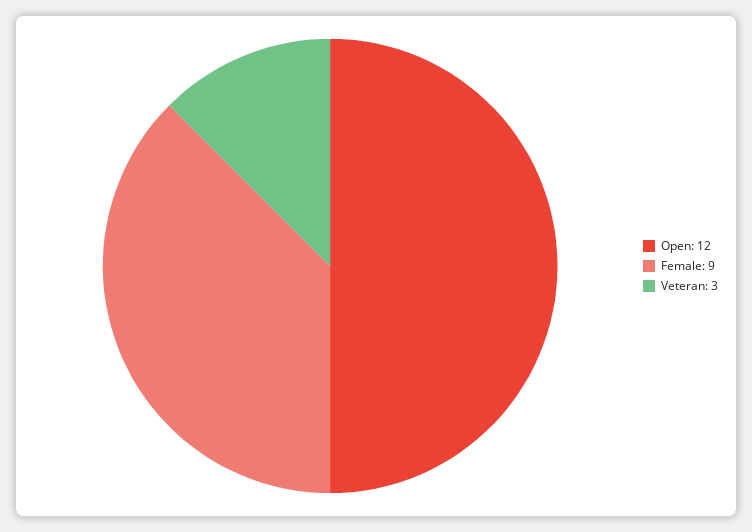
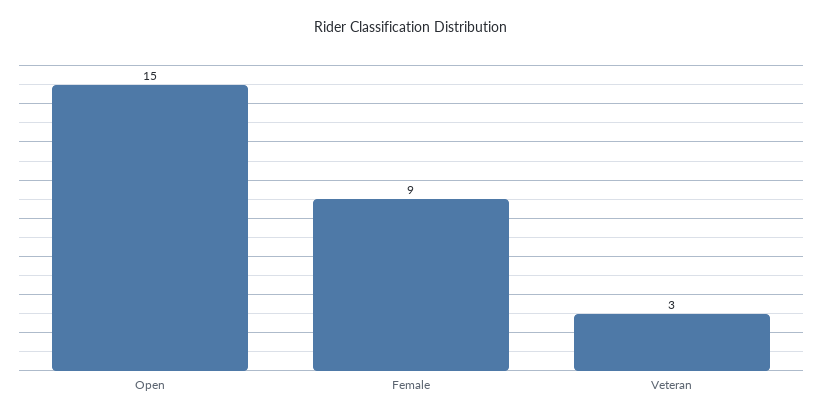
  {
-   "Open": 12,
+   "Open": 15,
    "Female": 9,
    "Veteran": 3
  }

